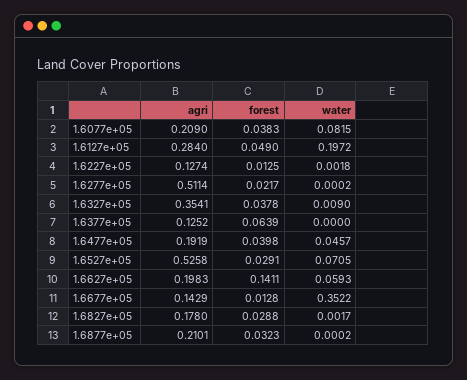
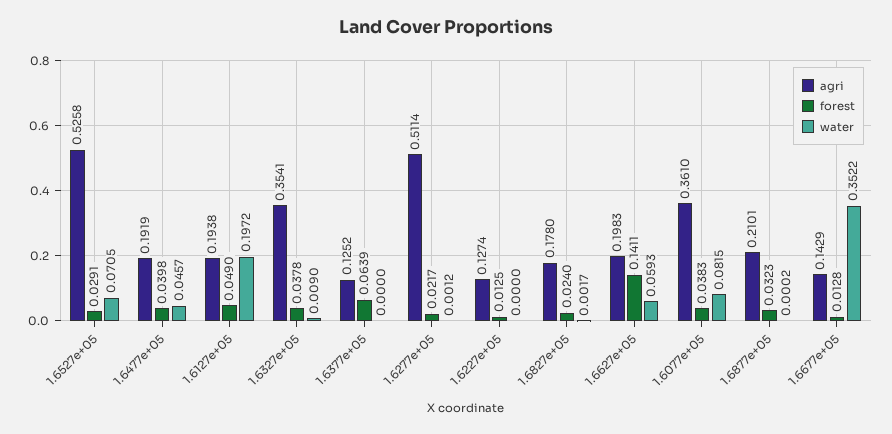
  {
    "agri": {
-     "1.6077e+05": 0.209,
+     "1.6077e+05": 0.361,
-     "1.6127e+05": 0.284,
+     "1.6127e+05": 0.1938,
      "1.6227e+05": 0.1274,
      "1.6277e+05": 0.5114,
      "1.6327e+05": 0.3541,
      "1.6377e+05": 0.1252,
      "1.6477e+05": 0.1919,
      "1.6527e+05": 0.5258,
      "1.6627e+05": 0.1983,
      "1.6677e+05": 0.1429,
      "1.6827e+05": 0.178,
      "1.6877e+05": 0.2101
    },
    "forest": {
      "1.6077e+05": 0.0383,
      "1.6127e+05": 0.049,
      "1.6227e+05": 0.0125,
      "1.6277e+05": 0.0217,
      "1.6327e+05": 0.0378,
      "1.6377e+05": 0.0639,
      "1.6477e+05": 0.0398,
      "1.6527e+05": 0.0291,
      "1.6627e+05": 0.1411,
      "1.6677e+05": 0.0128,
-     "1.6827e+05": 0.0288,
+     "1.6827e+05": 0.024,
      "1.6877e+05": 0.0323
    },
    "water": {
      "1.6077e+05": 0.0815,
      "1.6127e+05": 0.1972,
-     "1.6227e+05": 0.0018,
+     "1.6227e+05": 0,
-     "1.6277e+05": 0.0002,
+     "1.6277e+05": 0.0012,
      "1.6327e+05": 0.009,
      "1.6377e+05": 0,
      "1.6477e+05": 0.0457,
      "1.6527e+05": 0.0705,
      "1.6627e+05": 0.0593,
      "1.6677e+05": 0.3522,
      "1.6827e+05": 0.0017,
      "1.6877e+05": 0.0002
    }
  }

